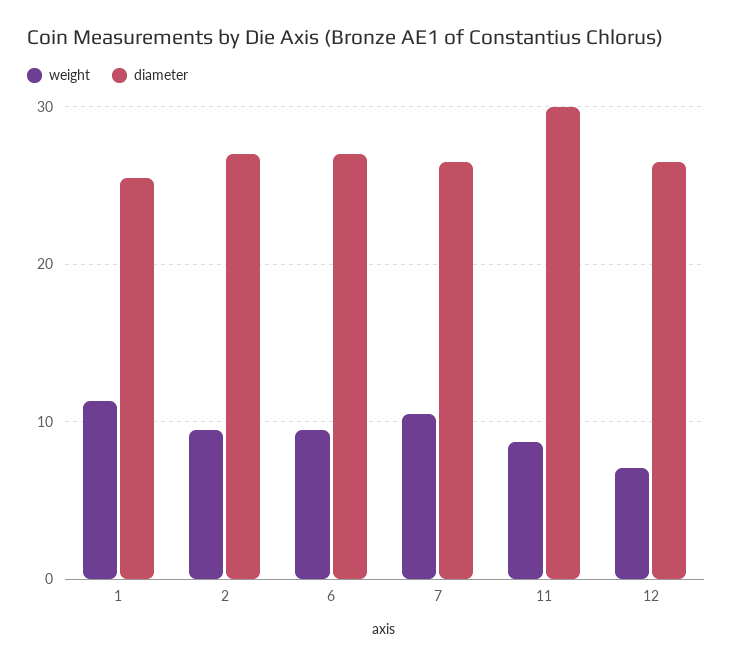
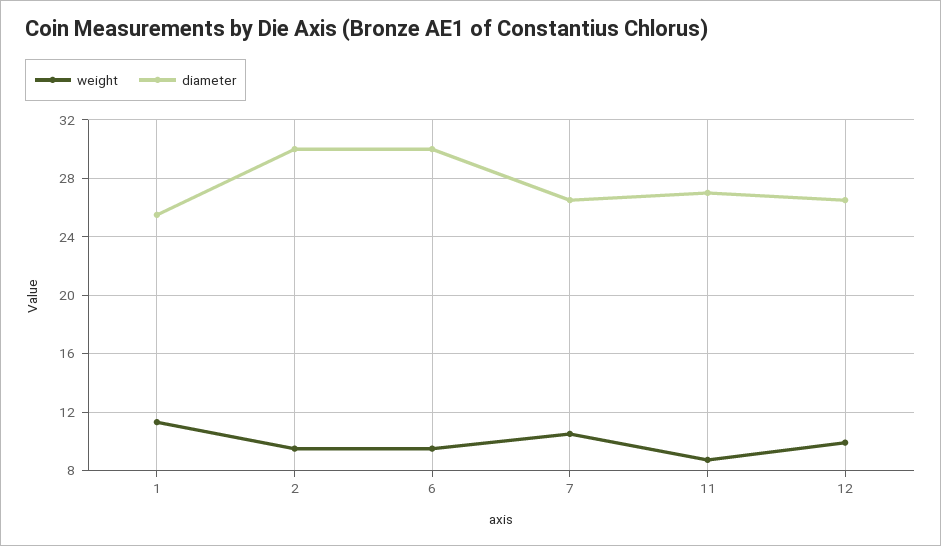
  {
    "weight": {
      "1": 11.5,
      "2": 9.5,
      "6": 9.5,
      "7": 10.5,
      "11": 8.5,
-     "12": 7
+     "12": 10
    },
    "diameter": {
      "1": 25.5,
-     "2": 27,
+     "2": 30,
-     "6": 27,
+     "6": 30,
      "7": 26.5,
-     "11": 30,
+     "11": 27,
      "12": 26.5
    }
  }

